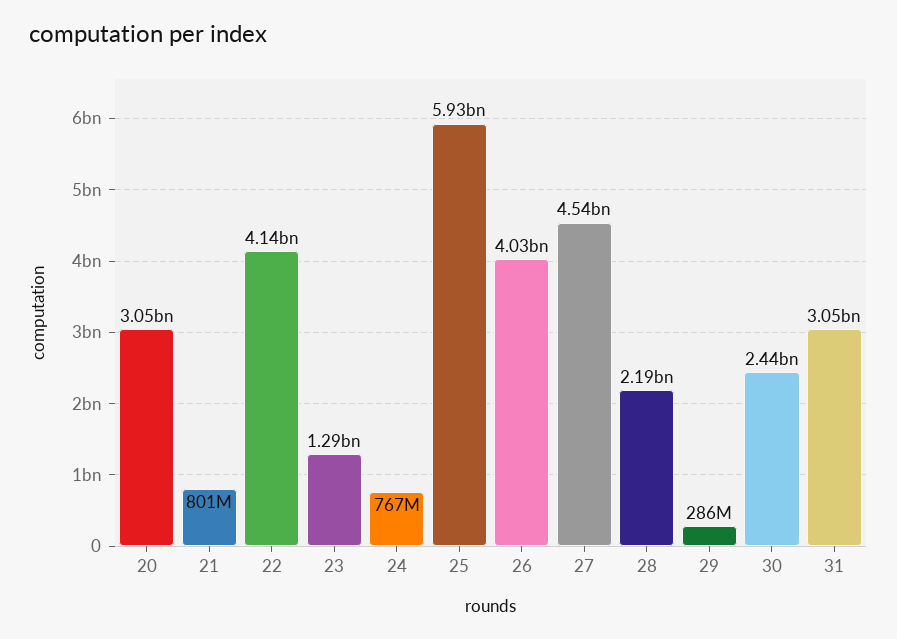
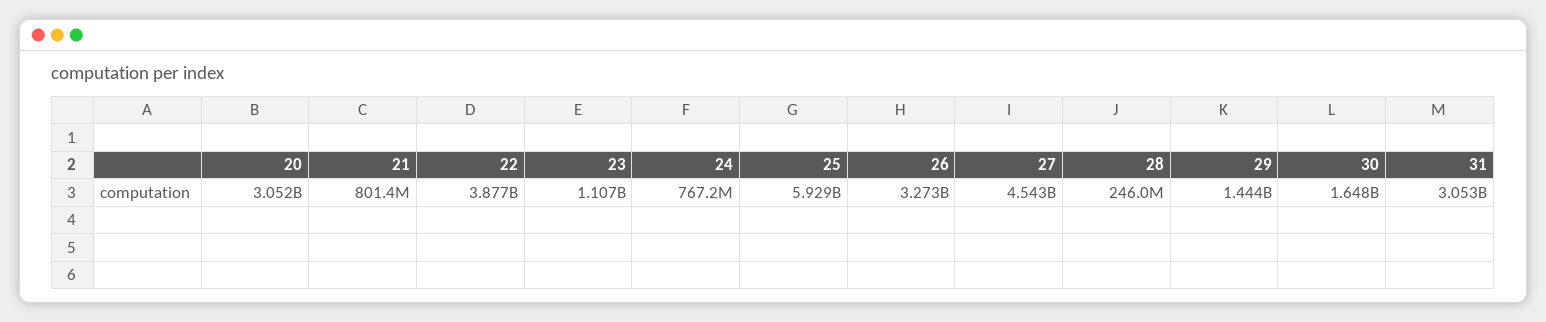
  {
    "20": 3052000000,
    "21": 801400000,
-   "22": 4140000000,
+   "22": 3877000000,
-   "23": 1290000000,
+   "23": 1107000000,
    "24": 767200000,
    "25": 5929000000,
-   "26": 4030000000,
+   "26": 3273000000,
    "27": 4543000000,
-   "28": 2190000000,
+   "28": 246000000,
-   "29": 286000000,
+   "29": 1444000000,
-   "30": 2440000000,
+   "30": 1648000000,
    "31": 3053000000
  }

